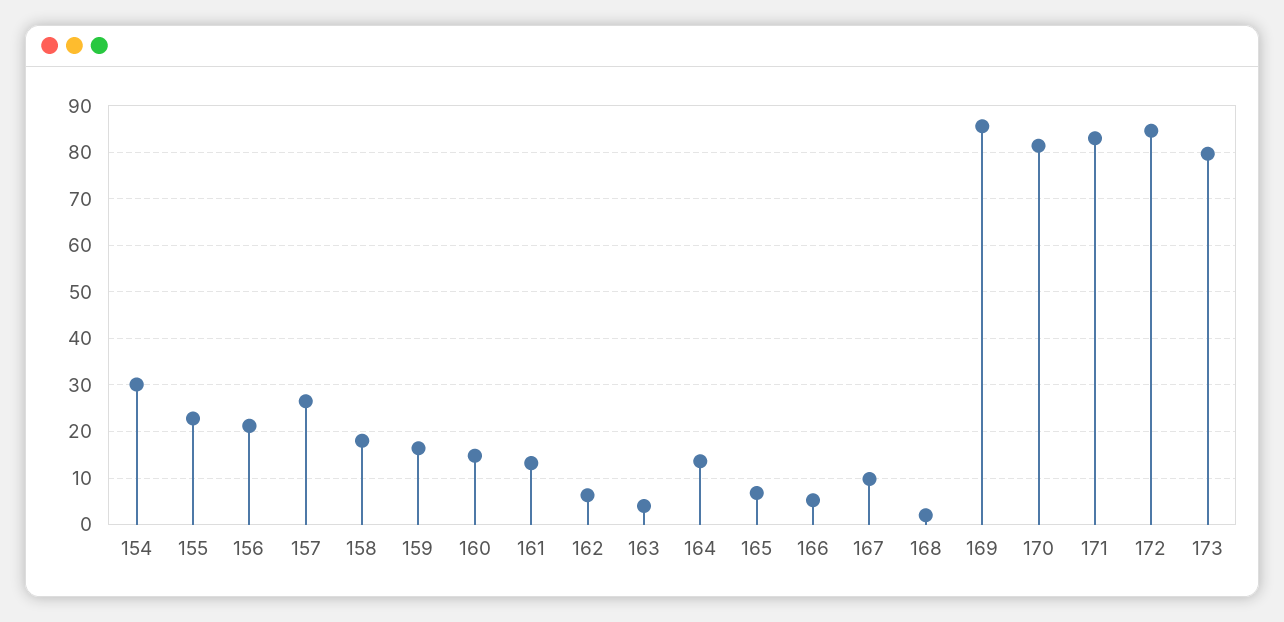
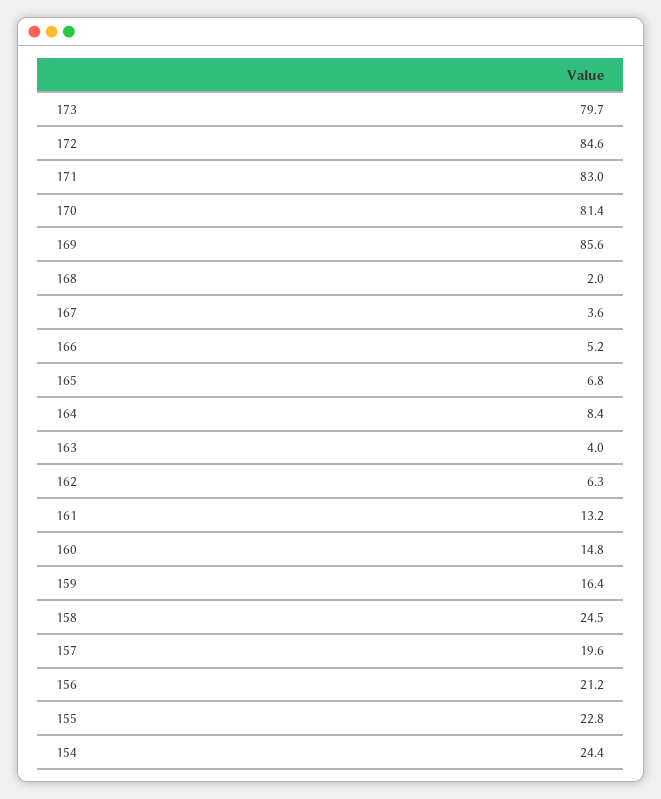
  {
-   "154": 30,
+   "154": 24.4,
    "155": 22.8,
    "156": 21.2,
-   "157": 26,
+   "157": 19.6,
-   "158": 18,
+   "158": 24.5,
    "159": 16.4,
    "160": 14.8,
    "161": 13.2,
    "162": 6.3,
    "163": 4,
-   "164": 14,
+   "164": 8.4,
    "165": 6.8,
    "166": 5.2,
-   "167": 10,
+   "167": 3.6,
    "168": 2,
    "169": 85.6,
    "170": 81.4,
    "171": 83,
    "172": 84.6,
    "173": 79.7
  }

